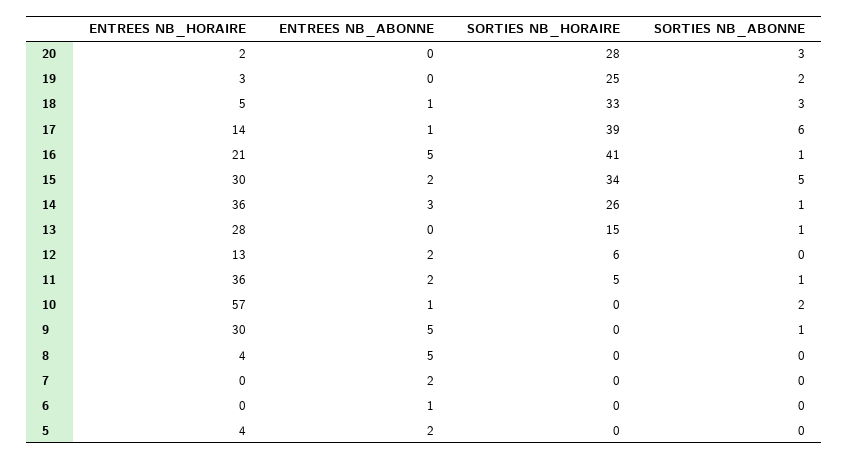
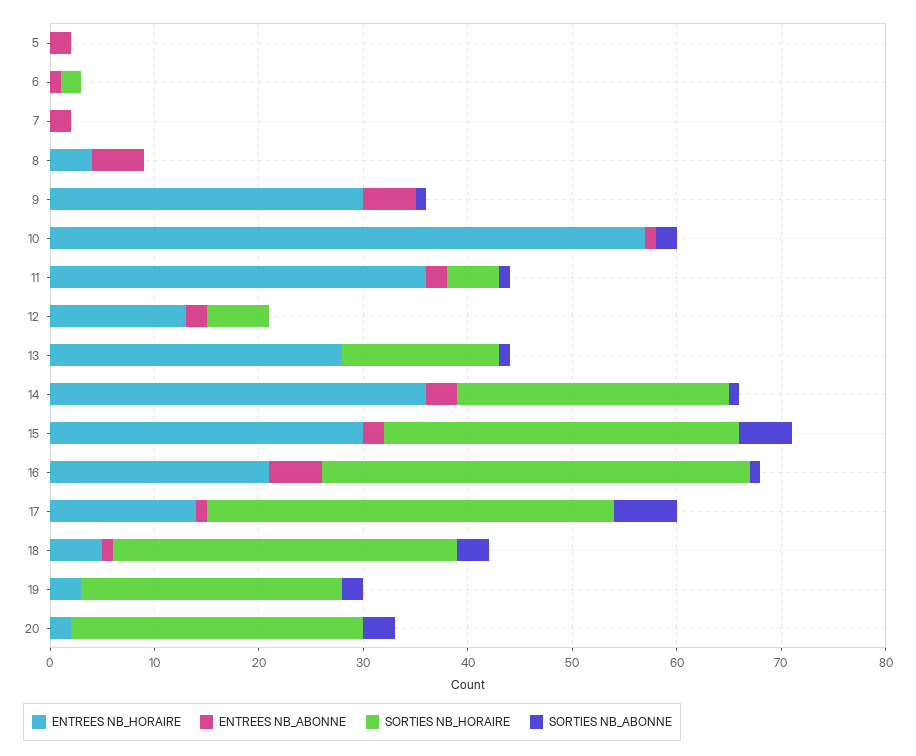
  {
    "ENTREES NB_HORAIRE": {
      "20": 2,
      "19": 3,
      "18": 5,
      "17": 14,
      "16": 21,
      "15": 30,
      "14": 36,
      "13": 28,
      "12": 13,
      "11": 36,
      "10": 57,
      "9": 30,
      "8": 4,
      "7": 0,
      "6": 0,
-     "5": 4
+     "5": 0
    },
    "ENTREES NB_ABONNE": {
      "20": 0,
      "19": 0,
      "18": 1,
      "17": 1,
      "16": 5,
      "15": 2,
      "14": 3,
      "13": 0,
      "12": 2,
      "11": 2,
      "10": 1,
      "9": 5,
      "8": 5,
      "7": 2,
      "6": 1,
      "5": 2
    },
    "SORTIES NB_HORAIRE": {
      "20": 28,
      "19": 25,
      "18": 33,
      "17": 39,
      "16": 41,
      "15": 34,
      "14": 26,
      "13": 15,
      "12": 6,
      "11": 5,
      "10": 0,
      "9": 0,
      "8": 0,
      "7": 0,
-     "6": 0,
+     "6": 2,
      "5": 0
    },
    "SORTIES NB_ABONNE": {
      "20": 3,
      "19": 2,
      "18": 3,
      "17": 6,
      "16": 1,
      "15": 5,
      "14": 1,
      "13": 1,
      "12": 0,
      "11": 1,
      "10": 2,
      "9": 1,
      "8": 0,
      "7": 0,
      "6": 0,
      "5": 0
    }
  }

